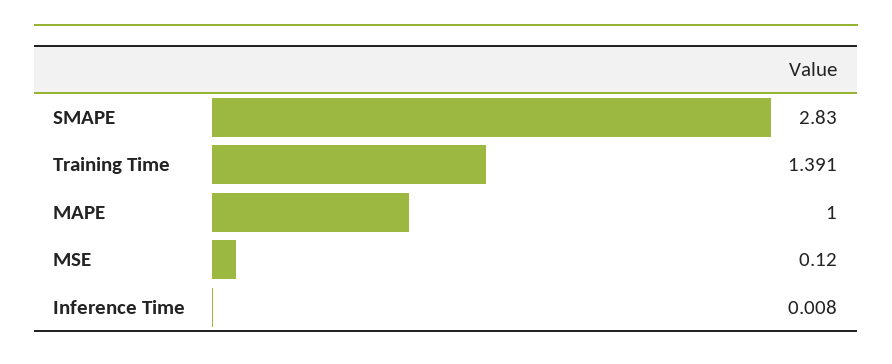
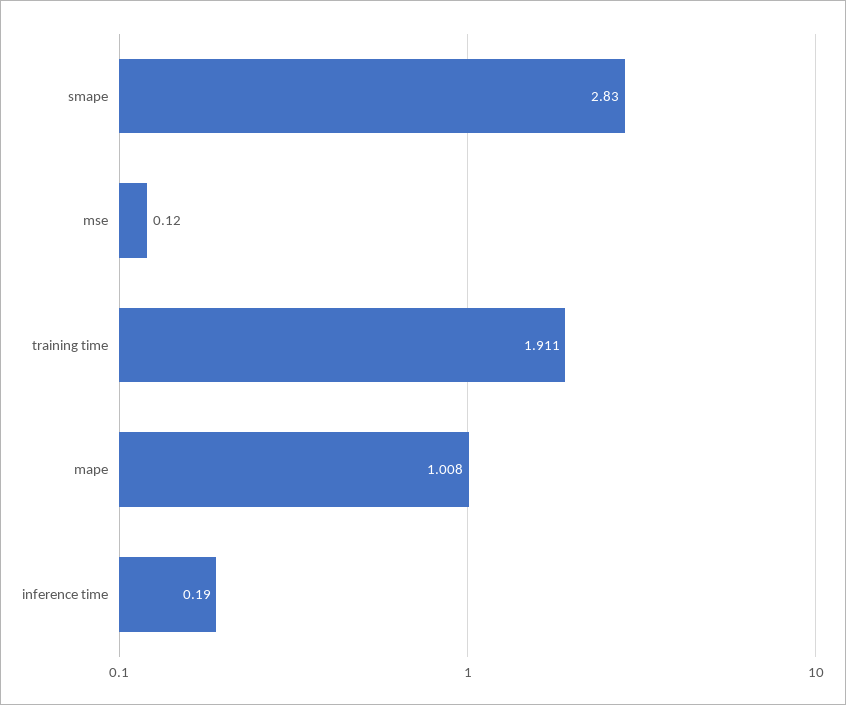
  {
    "SMAPE": 2.83,
-   "Training Time": 1.391,
+   "Training Time": 1.911,
-   "MAPE": 1,
+   "MAPE": 1.008,
    "MSE": 0.12,
-   "Inference Time": 0.008
+   "Inference Time": 0.19
  }

